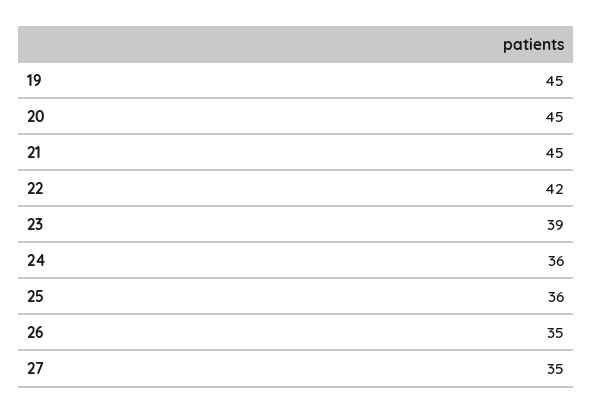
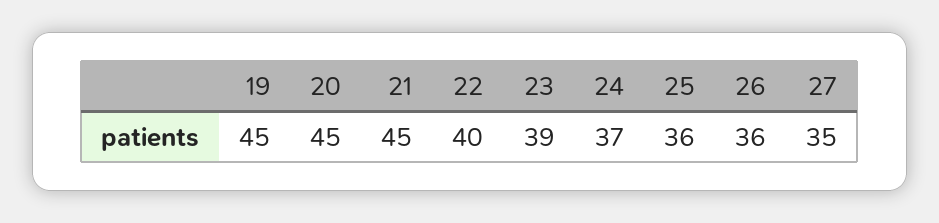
  {
    "19": 45,
    "20": 45,
    "21": 45,
-   "22": 42,
+   "22": 40,
    "23": 39,
-   "24": 36,
+   "24": 37,
    "25": 36,
-   "26": 35,
+   "26": 36,
    "27": 35
  }

